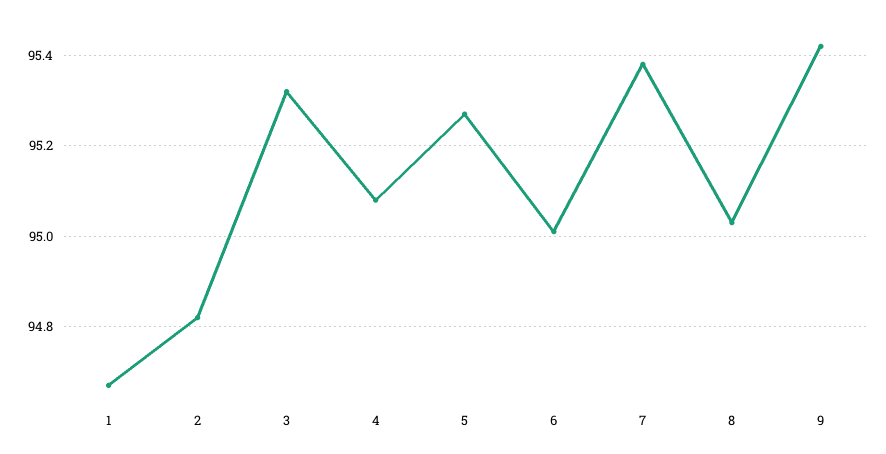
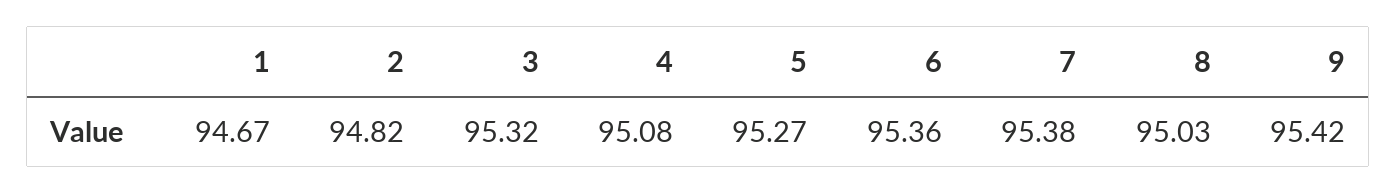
  {
    "1": 94.67,
    "2": 94.82,
    "3": 95.32,
    "4": 95.08,
    "5": 95.27,
-   "6": 95,
+   "6": 95.36,
    "7": 95.38,
    "8": 95.03,
    "9": 95.42
  }

